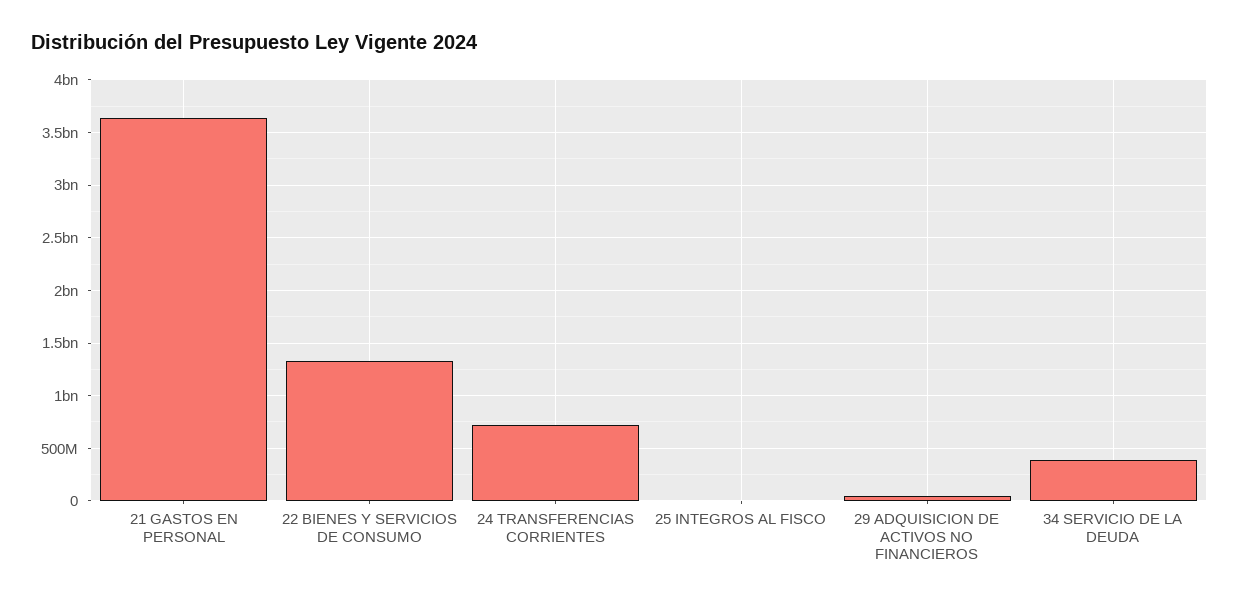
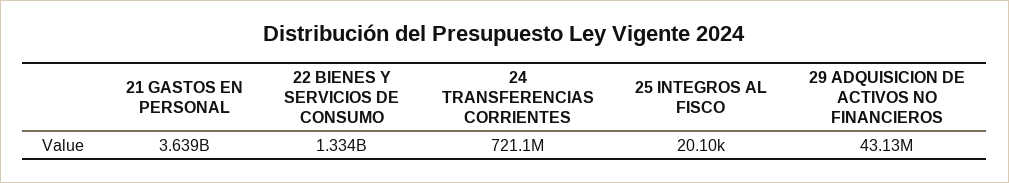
  {
    "21 GASTOS EN PERSONAL": 3639000000,
    "22 BIENES Y SERVICIOS DE CONSUMO": 1334000000,
    "24 TRANSFERENCIAS CORRIENTES": 721100000,
    "25 INTEGROS AL FISCO": 20100,
-   "29 ADQUISICION DE ACTIVOS NO FINANCIEROS": 43130000,
+   "29 ADQUISICION DE ACTIVOS NO FINANCIEROS": 43130000
-   "34 SERVICIO DE LA DEUDA": 400000000
  }

